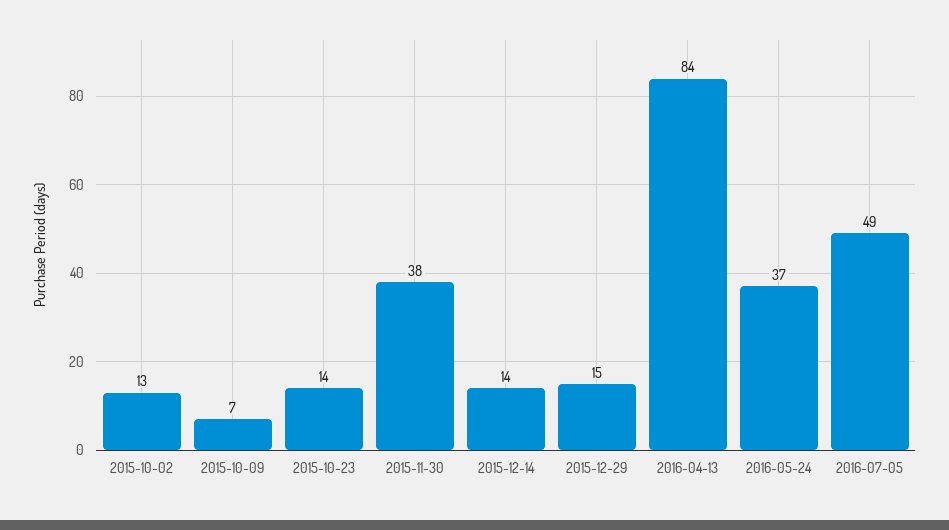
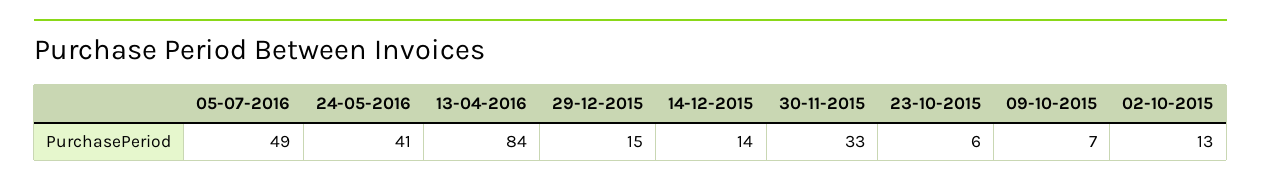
  {
    "2015-10-02": 13,
    "2015-10-09": 7,
-   "2015-10-23": 14,
+   "2015-10-23": 6,
-   "2015-11-30": 38,
+   "2015-11-30": 33,
    "2015-12-14": 14,
    "2015-12-29": 15,
    "2016-04-13": 84,
-   "2016-05-24": 37,
+   "2016-05-24": 41,
    "2016-07-05": 49
  }

